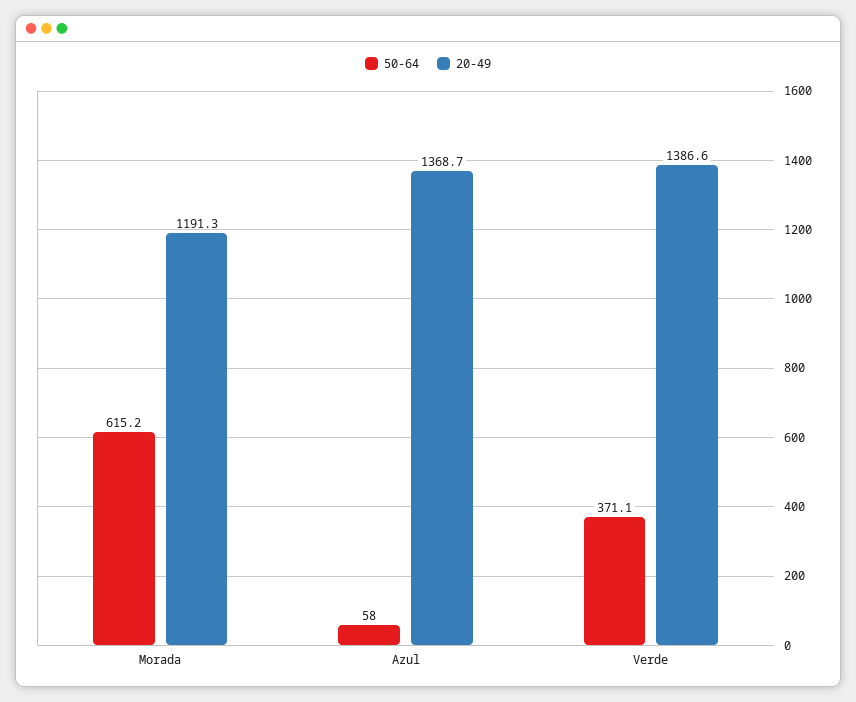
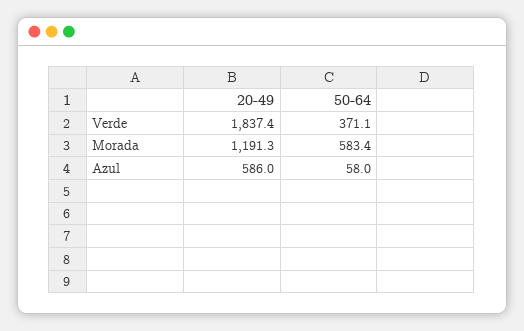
  {
    "50-64": {
-     "Morada": 615.2,
+     "Morada": 583.4,
      "Azul": 58,
      "Verde": 371.1
    },
    "20-49": {
      "Morada": 1191.3,
-     "Azul": 1368.7,
+     "Azul": 586,
-     "Verde": 1386.6
+     "Verde": 1837.4
    }
  }

